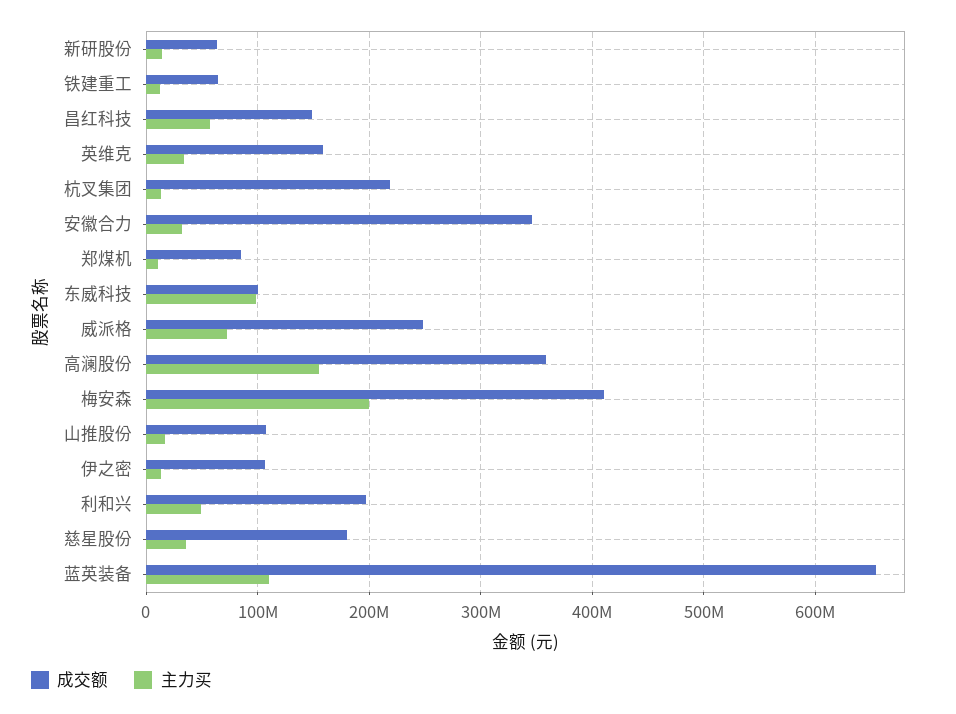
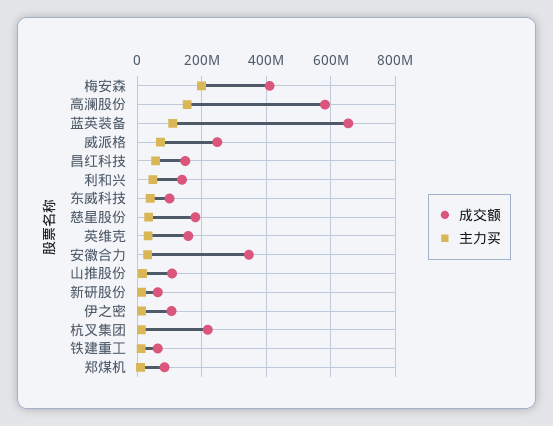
  {
    "成交额": {
      "新研股份": 60000000,
      "铁建重工": 60000000,
      "昌红科技": 150000000,
      "英维克": 160000000,
      "杭叉集团": 220000000,
      "安徽合力": 350000000,
      "郑煤机": 80000000,
      "东威科技": 100000000,
      "威派格": 250000000,
-     "高澜股份": 360000000,
+     "高澜股份": 580000000,
      "梅安森": 410000000,
      "山推股份": 110000000,
      "伊之密": 110000000,
-     "利和兴": 200000000,
+     "利和兴": 140000000,
      "慈星股份": 180000000,
      "蓝英装备": 650000000
    },
    "主力买": {
      "新研股份": 10000000,
      "铁建重工": 10000000,
      "昌红科技": 60000000,
      "英维克": 30000000,
      "杭叉集团": 10000000,
      "安徽合力": 30000000,
      "郑煤机": 10000000,
-     "东威科技": 100000000,
+     "东威科技": 40000000,
      "威派格": 70000000,
      "高澜股份": 150000000,
      "梅安森": 200000000,
      "山推股份": 20000000,
      "伊之密": 10000000,
      "利和兴": 50000000,
      "慈星股份": 40000000,
      "蓝英装备": 110000000
    }
  }

